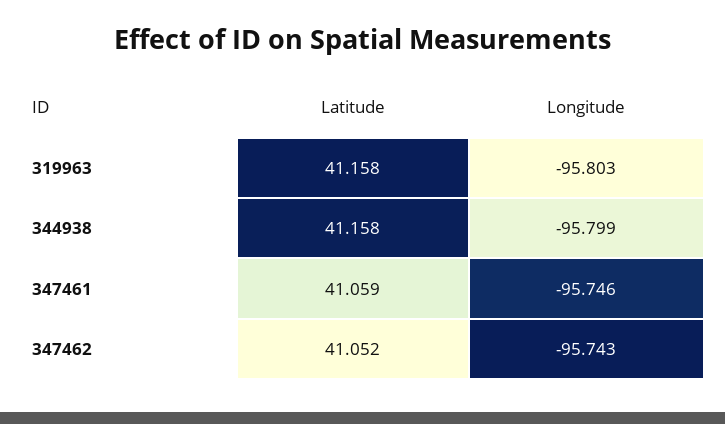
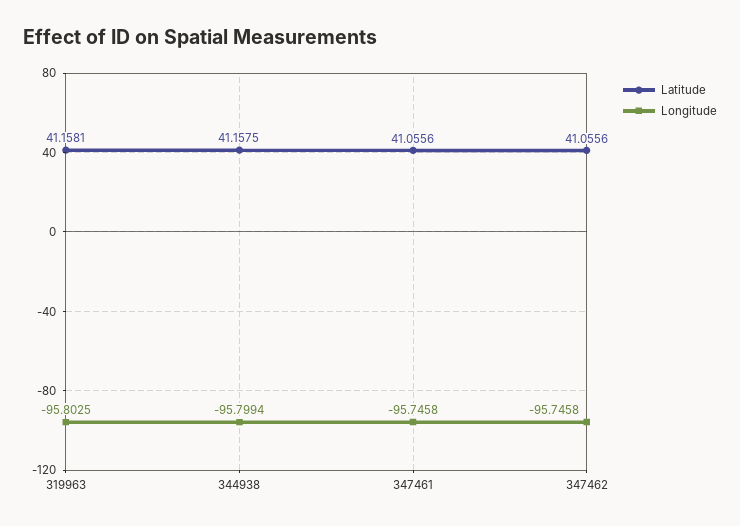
  {
    "Latitude": {
      "319963": 41.1581,
      "344938": 41.1575,
-     "347461": 41.059,
+     "347461": 41.0556,
-     "347462": 41.052
+     "347462": 41.0556
    },
    "Longitude": {
      "319963": -95.8025,
      "344938": -95.7994,
      "347461": -95.7458,
-     "347462": -95.743
+     "347462": -95.7458
    }
  }

